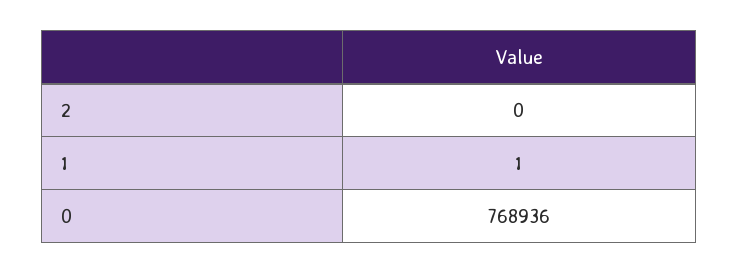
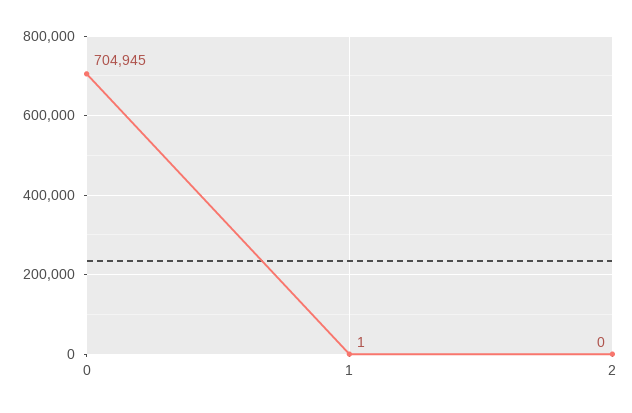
  {
    "2": 0,
    "1": 1,
-   "0": 768936
+   "0": 704945
  }

